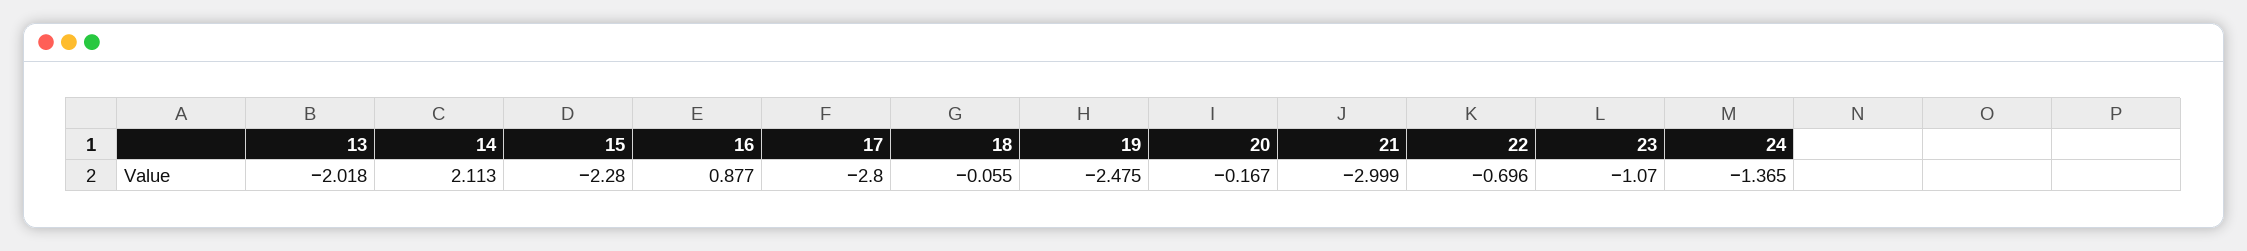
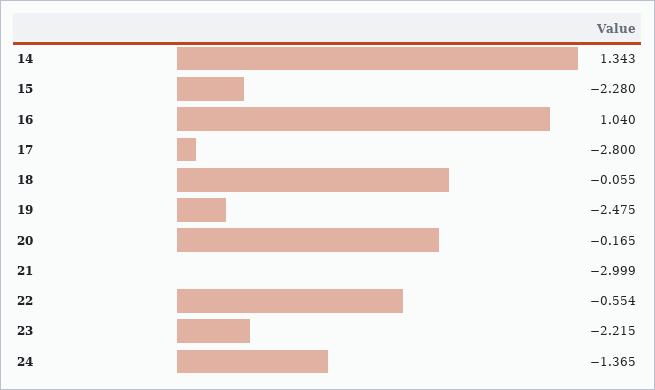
  {
-   "13": -2.018,
-   "14": 2.113,
+   "14": 1.343,
    "15": -2.28,
-   "16": 0.877,
+   "16": 1.04,
    "17": -2.8,
    "18": -0.055,
    "19": -2.475,
-   "20": -0.167,
+   "20": -0.165,
    "21": -2.999,
-   "22": -0.696,
+   "22": -0.554,
-   "23": -1.07,
+   "23": -2.215,
    "24": -1.365
  }

